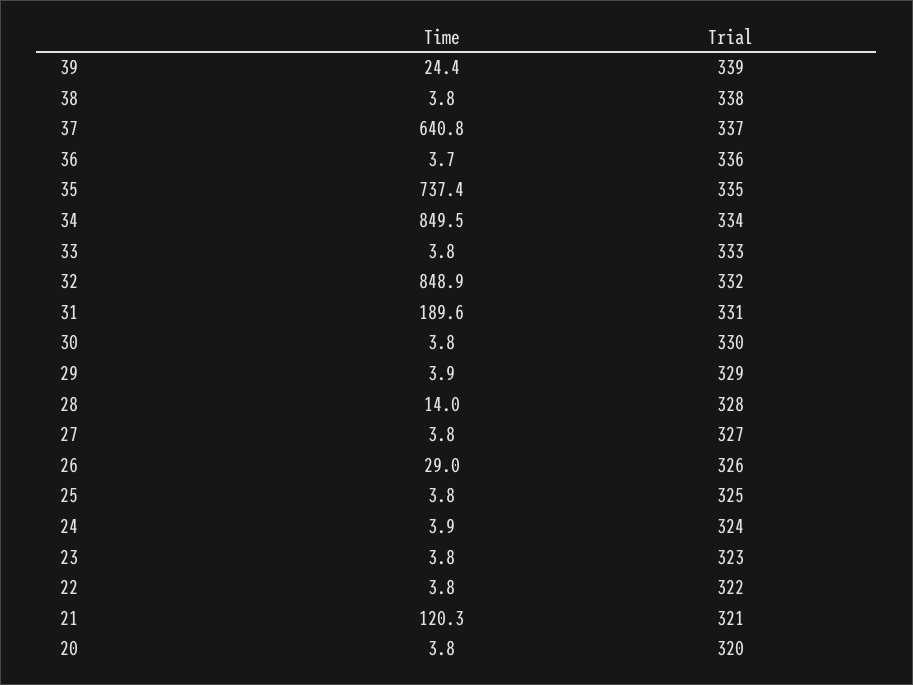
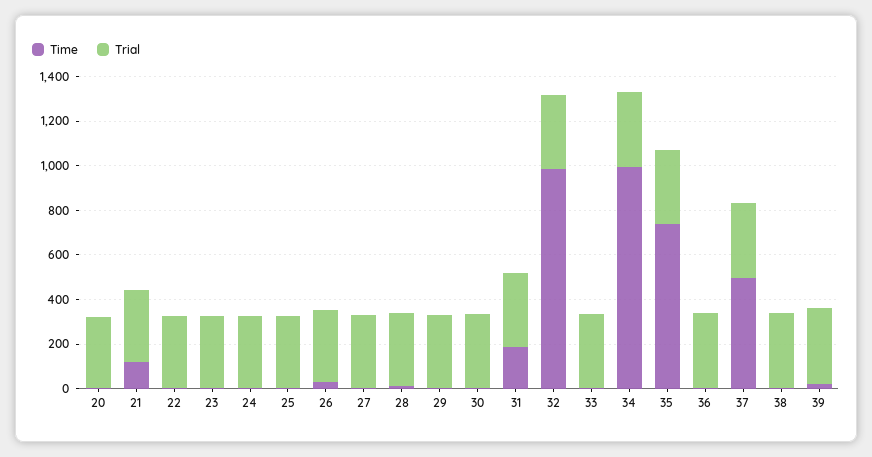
  {
    "Time": {
      "39": 24.4,
      "38": 3.8,
-     "37": 640.8,
+     "37": 500,
      "36": 3.7,
      "35": 737.4,
-     "34": 849.5,
+     "34": 1000,
      "33": 3.8,
-     "32": 848.9,
+     "32": 1000,
      "31": 189.6,
      "30": 3.8,
      "29": 3.9,
      "28": 14,
      "27": 3.8,
      "26": 29,
      "25": 3.8,
      "24": 3.9,
      "23": 3.8,
      "22": 3.8,
      "21": 120.3,
      "20": 3.8
    },
    "Trial": {
      "39": 339,
      "38": 338,
      "37": 337,
      "36": 336,
      "35": 335,
      "34": 334,
      "33": 333,
      "32": 332,
      "31": 331,
      "30": 330,
      "29": 329,
      "28": 328,
      "27": 327,
      "26": 326,
      "25": 325,
      "24": 324,
      "23": 323,
      "22": 322,
      "21": 321,
      "20": 320
    }
  }

